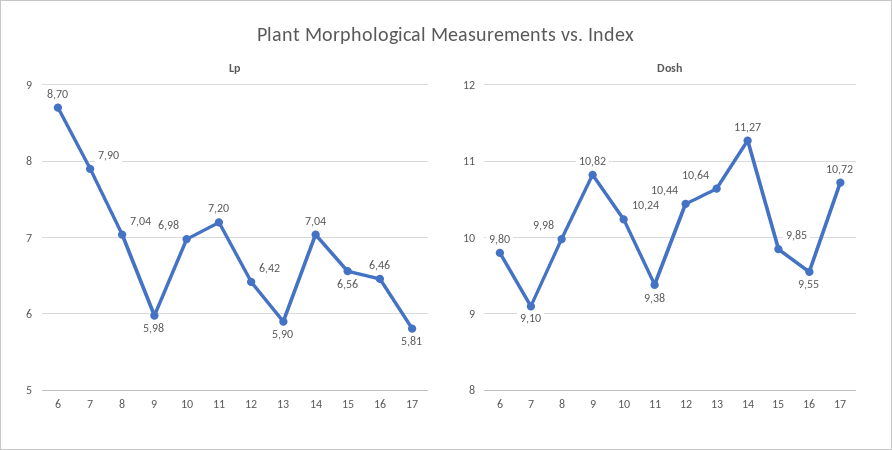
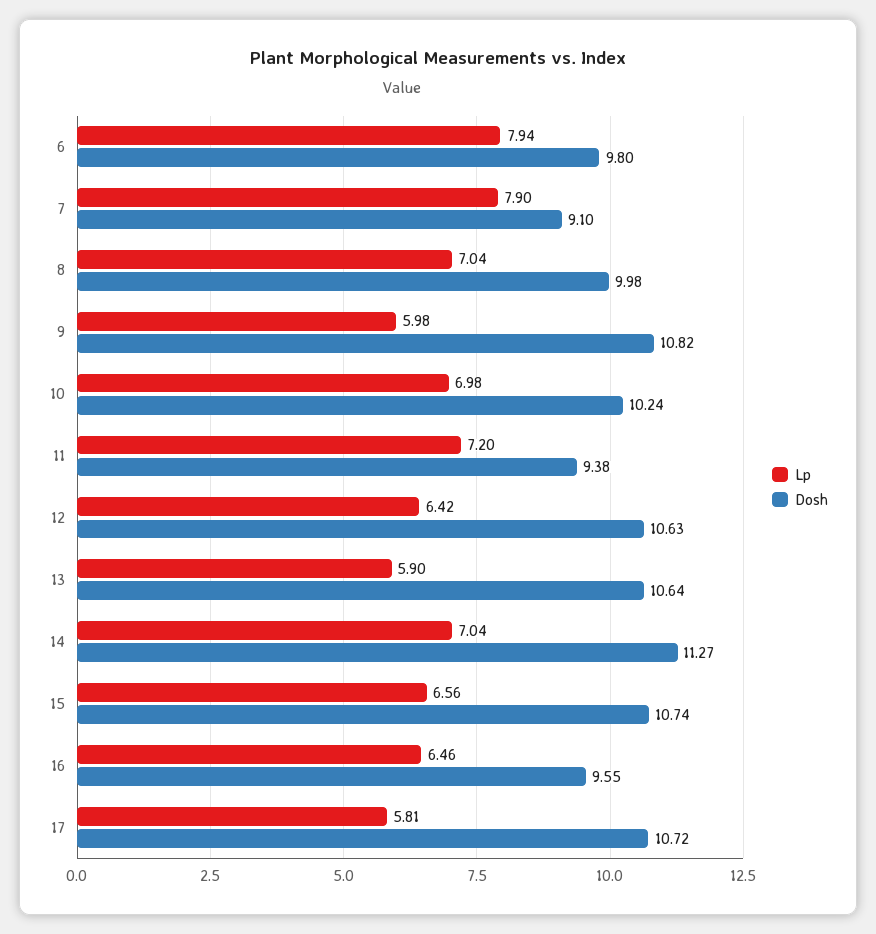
  {
    "Lp": {
-     "6": 8.7,
+     "6": 7.94,
      "7": 7.9,
      "8": 7.04,
      "9": 5.98,
      "10": 6.98,
      "11": 7.2,
      "12": 6.42,
      "13": 5.9,
      "14": 7.04,
      "15": 6.56,
      "16": 6.46,
      "17": 5.81
    },
    "Dosh": {
      "6": 9.8,
      "7": 9.1,
      "8": 9.98,
      "9": 10.82,
      "10": 10.24,
      "11": 9.38,
-     "12": 10.44,
+     "12": 10.63,
      "13": 10.64,
      "14": 11.27,
-     "15": 9.85,
+     "15": 10.74,
      "16": 9.55,
      "17": 10.72
    }
  }

